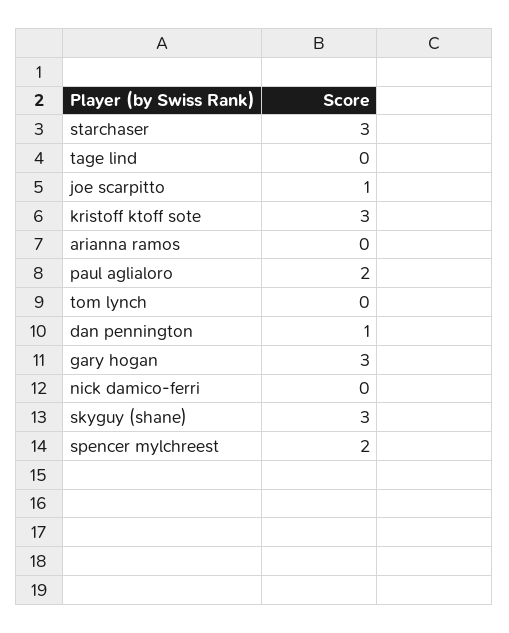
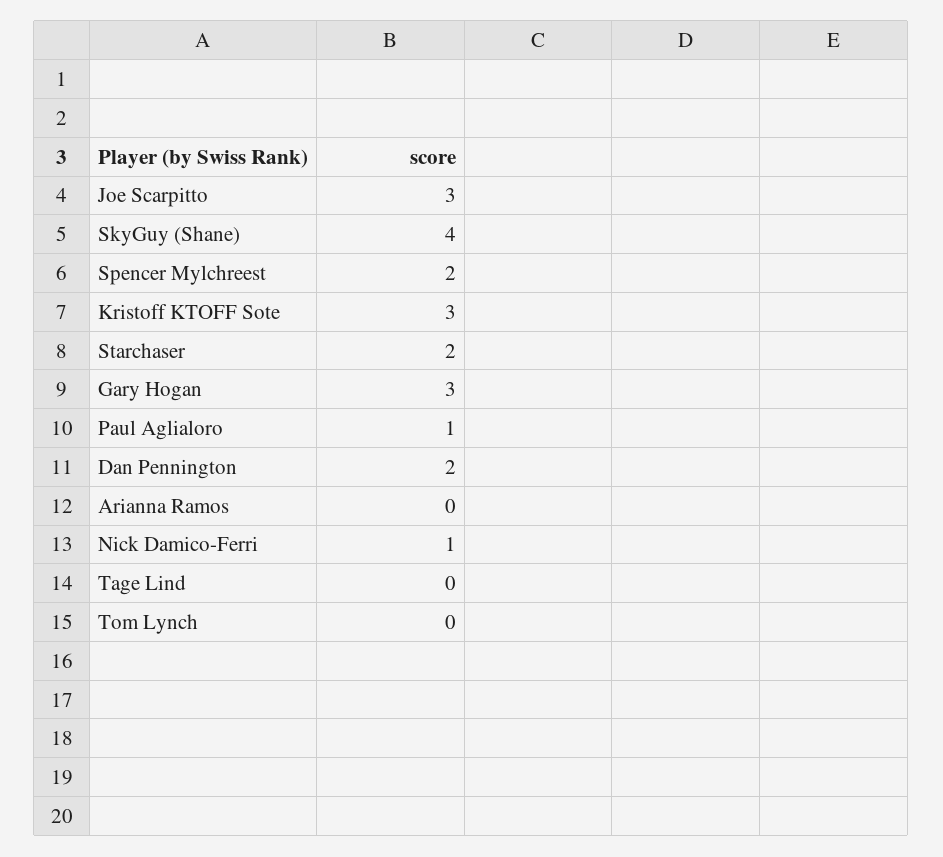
  {
-   "starchaser": 3,
+   "starchaser": 2,
    "tage lind": 0,
-   "joe scarpitto": 1,
+   "joe scarpitto": 3,
    "kristoff ktoff sote": 3,
    "arianna ramos": 0,
-   "paul aglialoro": 2,
+   "paul aglialoro": 1,
    "tom lynch": 0,
-   "dan pennington": 1,
+   "dan pennington": 2,
    "gary hogan": 3,
-   "nick damico-ferri": 0,
+   "nick damico-ferri": 1,
-   "skyguy (shane)": 3,
+   "skyguy (shane)": 4,
    "spencer mylchreest": 2
  }

